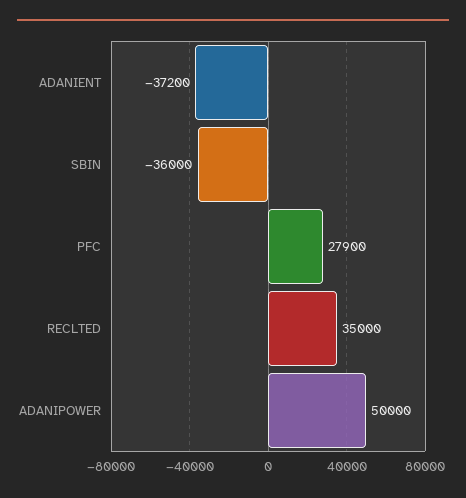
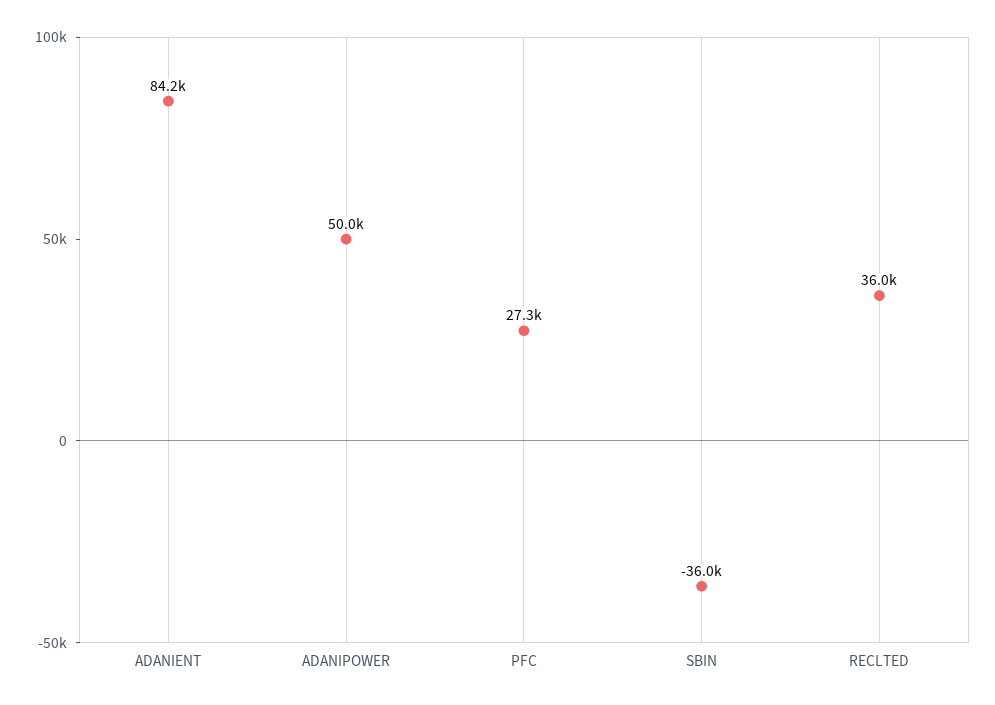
  {
-   "ADANIENT": -37200,
+   "ADANIENT": 84200,
    "SBIN": -36000,
-   "PFC": 27900,
+   "PFC": 27300,
-   "RECLTED": 35000,
+   "RECLTED": 36000,
    "ADANIPOWER": 50000
  }

